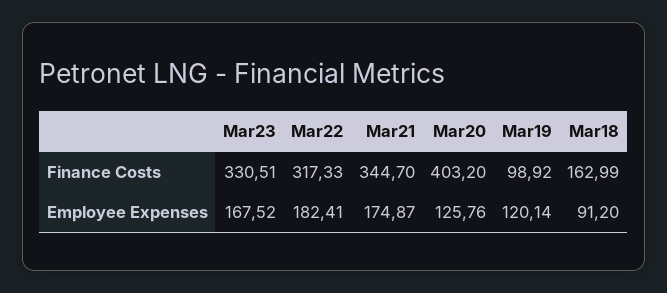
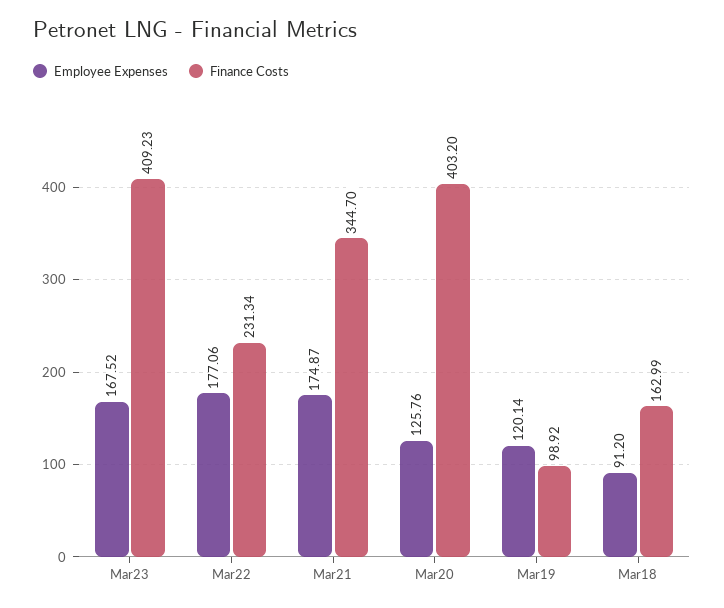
  {
    "Finance Costs": {
-     "Mar23": 330.51,
+     "Mar23": 409.23,
-     "Mar22": 317.33,
+     "Mar22": 231.34,
      "Mar21": 344.7,
      "Mar20": 403.2,
      "Mar19": 98.92,
      "Mar18": 162.99
    },
    "Employee Expenses": {
      "Mar23": 167.52,
-     "Mar22": 182.41,
+     "Mar22": 177.06,
      "Mar21": 174.87,
      "Mar20": 125.76,
      "Mar19": 120.14,
      "Mar18": 91.2
    }
  }

